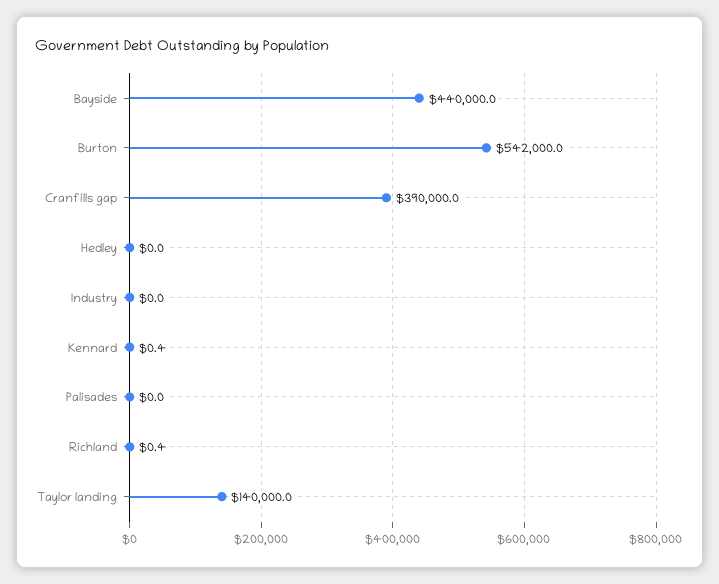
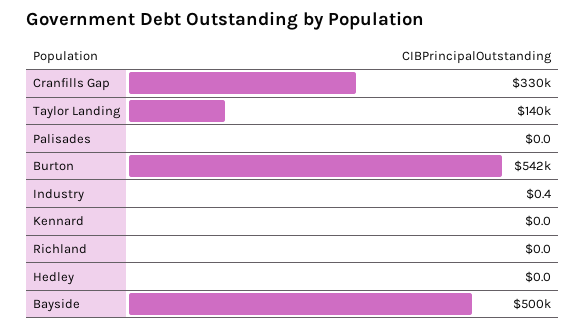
  {
-   "Bayside": 440000,
+   "Bayside": 500000,
    "Burton": 542000,
-   "Cranfills gap": 390000,
+   "Cranfills gap": 330000,
    "Hedley": 0,
-   "Industry": 0,
+   "Industry": 0.4,
-   "Kennard": 0.4,
+   "Kennard": 0,
    "Palisades": 0,
-   "Richland": 0.4,
+   "Richland": 0,
    "Taylor landing": 140000
  }

